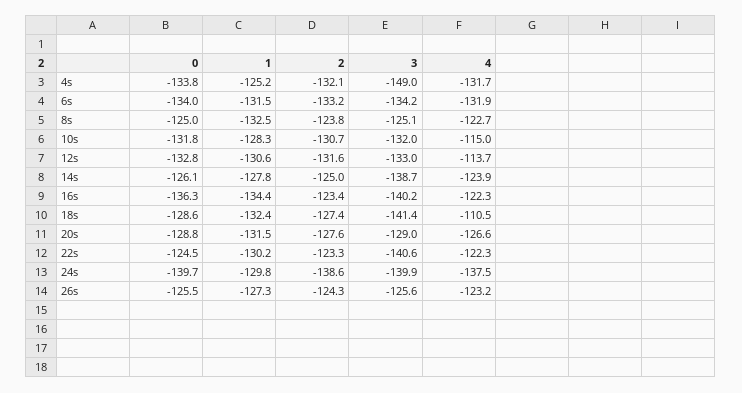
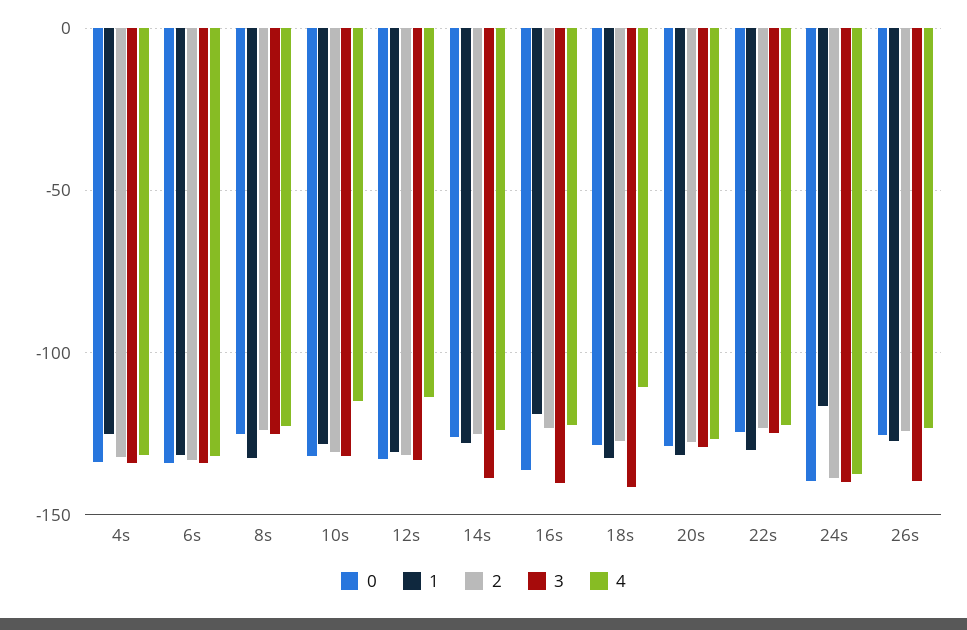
  {
    "0": {
      "4s": -133.8,
      "6s": -134,
      "8s": -125,
      "10s": -131.8,
      "12s": -132.8,
      "14s": -126.1,
      "16s": -136.3,
      "18s": -128.6,
      "20s": -128.8,
      "22s": -124.5,
      "24s": -139.7,
      "26s": -125.5
    },
    "1": {
      "4s": -125.2,
      "6s": -131.5,
      "8s": -132.5,
      "10s": -128.3,
      "12s": -130.6,
      "14s": -127.8,
-     "16s": -134.4,
+     "16s": -120,
      "18s": -132.4,
      "20s": -131.5,
      "22s": -130.2,
-     "24s": -129.8,
+     "24s": -115,
      "26s": -127.3
    },
    "2": {
      "4s": -132.1,
      "6s": -133.2,
      "8s": -123.8,
      "10s": -130.7,
      "12s": -131.6,
      "14s": -125,
      "16s": -123.4,
      "18s": -127.4,
      "20s": -127.6,
      "22s": -123.3,
      "24s": -138.6,
      "26s": -124.3
    },
    "3": {
-     "4s": -149,
+     "4s": -135,
      "6s": -134.2,
      "8s": -125.1,
      "10s": -132,
      "12s": -133,
      "14s": -138.7,
      "16s": -140.2,
      "18s": -141.4,
      "20s": -129,
-     "22s": -140.6,
+     "22s": -125,
      "24s": -139.9,
-     "26s": -125.6
+     "26s": -140
    },
    "4": {
      "4s": -131.7,
      "6s": -131.9,
      "8s": -122.7,
      "10s": -115,
      "12s": -113.7,
      "14s": -123.9,
      "16s": -122.3,
      "18s": -110.5,
      "20s": -126.6,
      "22s": -122.3,
      "24s": -137.5,
      "26s": -123.2
    }
  }

